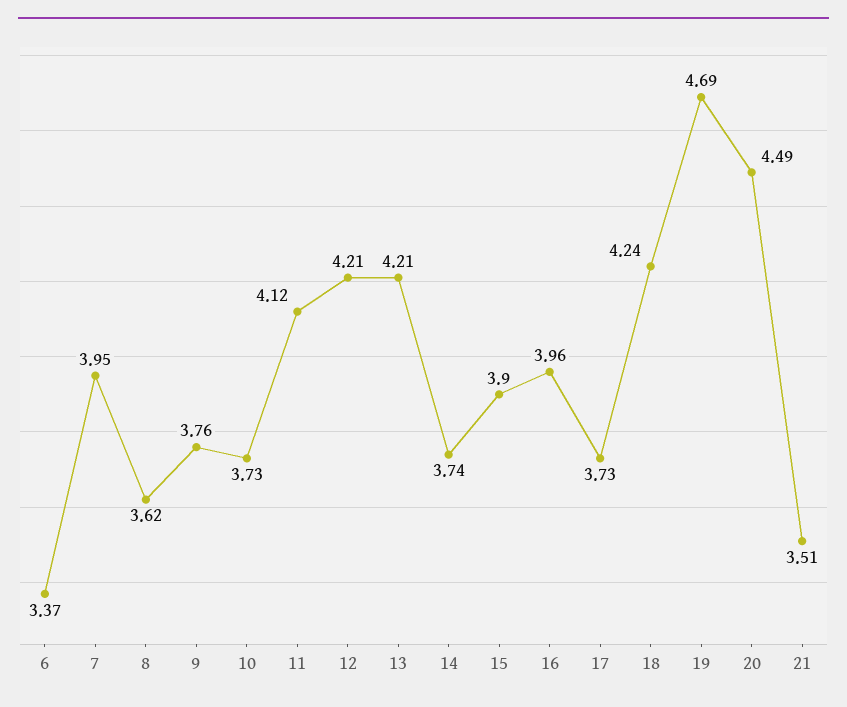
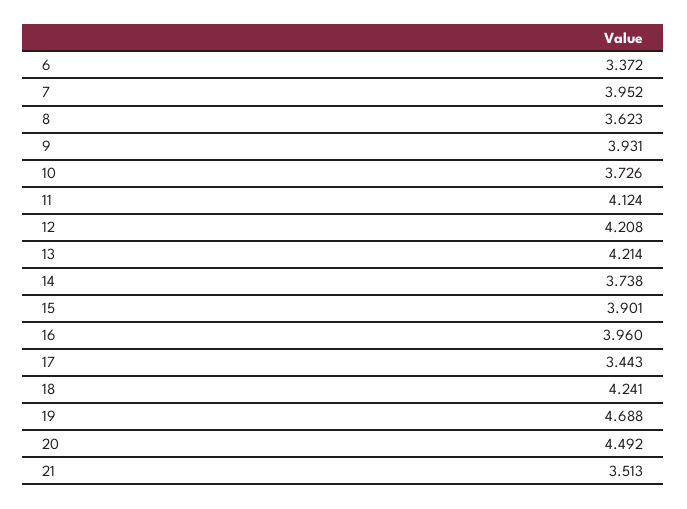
  {
    "6": 3.372,
    "7": 3.952,
    "8": 3.623,
-   "9": 3.76,
+   "9": 3.931,
    "10": 3.726,
    "11": 4.124,
    "12": 4.208,
    "13": 4.214,
    "14": 3.738,
    "15": 3.901,
    "16": 3.96,
-   "17": 3.73,
+   "17": 3.443,
    "18": 4.241,
    "19": 4.688,
    "20": 4.492,
    "21": 3.513
  }

